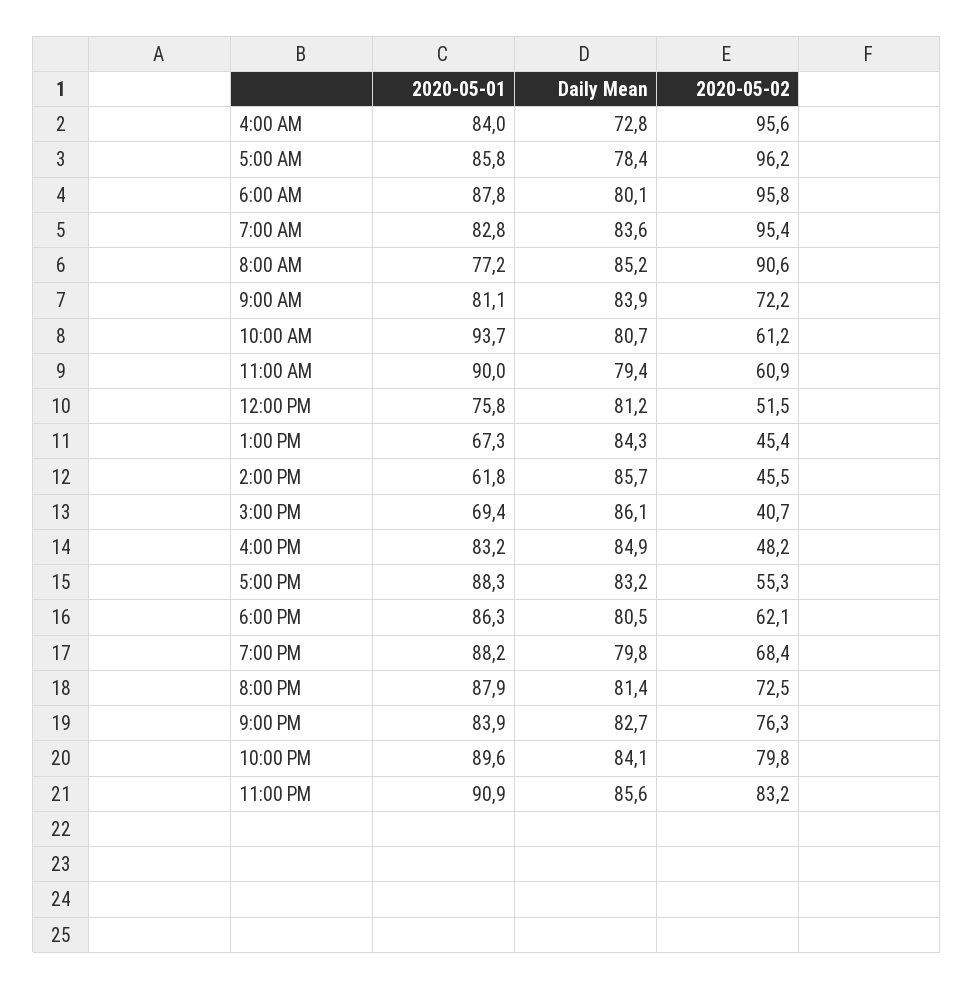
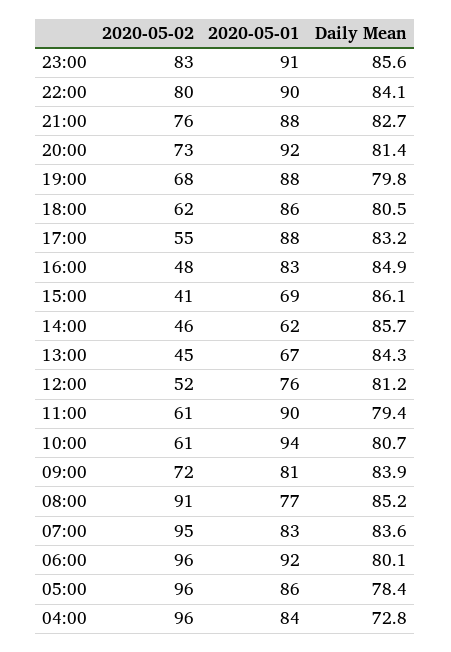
  {
    "2020-05-01": {
      "4:00 AM": 84,
      "5:00 AM": 85.8,
-     "6:00 AM": 87.8,
+     "6:00 AM": 92,
      "7:00 AM": 82.8,
      "8:00 AM": 77.2,
      "9:00 AM": 81.1,
      "10:00 AM": 93.7,
      "11:00 AM": 90,
      "12:00 PM": 75.8,
      "1:00 PM": 67.3,
      "2:00 PM": 61.8,
      "3:00 PM": 69.4,
      "4:00 PM": 83.2,
      "5:00 PM": 88.3,
      "6:00 PM": 86.3,
      "7:00 PM": 88.2,
-     "8:00 PM": 87.9,
+     "8:00 PM": 92,
-     "9:00 PM": 83.9,
+     "9:00 PM": 88,
      "10:00 PM": 89.6,
      "11:00 PM": 90.9
    },
    "Daily Mean": {
      "4:00 AM": 72.8,
      "5:00 AM": 78.4,
      "6:00 AM": 80.1,
      "7:00 AM": 83.6,
      "8:00 AM": 85.2,
      "9:00 AM": 83.9,
      "10:00 AM": 80.7,
      "11:00 AM": 79.4,
      "12:00 PM": 81.2,
      "1:00 PM": 84.3,
      "2:00 PM": 85.7,
      "3:00 PM": 86.1,
      "4:00 PM": 84.9,
      "5:00 PM": 83.2,
      "6:00 PM": 80.5,
      "7:00 PM": 79.8,
      "8:00 PM": 81.4,
      "9:00 PM": 82.7,
      "10:00 PM": 84.1,
      "11:00 PM": 85.6
    },
    "2020-05-02": {
      "4:00 AM": 95.6,
      "5:00 AM": 96.2,
      "6:00 AM": 95.8,
      "7:00 AM": 95.4,
      "8:00 AM": 90.6,
      "9:00 AM": 72.2,
      "10:00 AM": 61.2,
      "11:00 AM": 60.9,
      "12:00 PM": 51.5,
      "1:00 PM": 45.4,
      "2:00 PM": 45.5,
      "3:00 PM": 40.7,
      "4:00 PM": 48.2,
      "5:00 PM": 55.3,
      "6:00 PM": 62.1,
      "7:00 PM": 68.4,
      "8:00 PM": 72.5,
      "9:00 PM": 76.3,
      "10:00 PM": 79.8,
      "11:00 PM": 83.2
    }
  }

